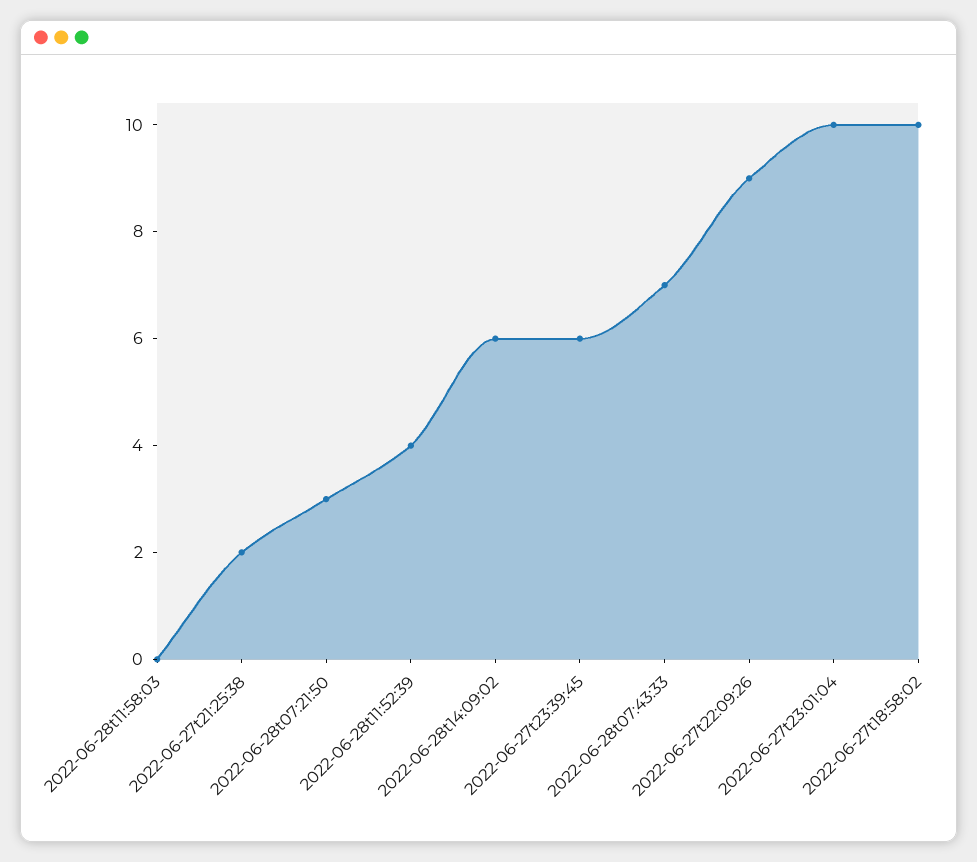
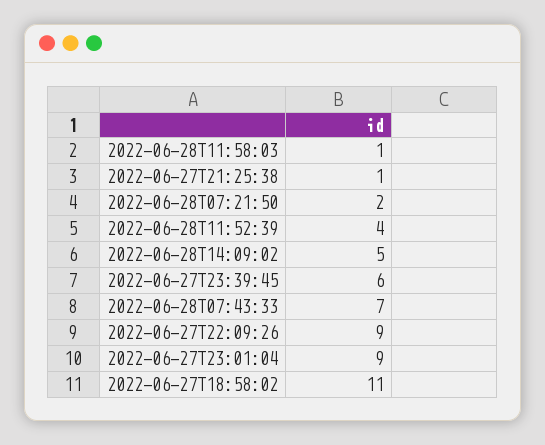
  {
-   "2022-06-28t11:58:03": 0,
+   "2022-06-28t11:58:03": 1,
-   "2022-06-27t21:25:38": 2,
+   "2022-06-27t21:25:38": 1,
-   "2022-06-28t07:21:50": 3,
+   "2022-06-28t07:21:50": 2,
    "2022-06-28t11:52:39": 4,
-   "2022-06-28t14:09:02": 6,
+   "2022-06-28t14:09:02": 5,
    "2022-06-27t23:39:45": 6,
    "2022-06-28t07:43:33": 7,
    "2022-06-27t22:09:26": 9,
-   "2022-06-27t23:01:04": 10,
+   "2022-06-27t23:01:04": 9,
-   "2022-06-27t18:58:02": 10
+   "2022-06-27t18:58:02": 11
  }

